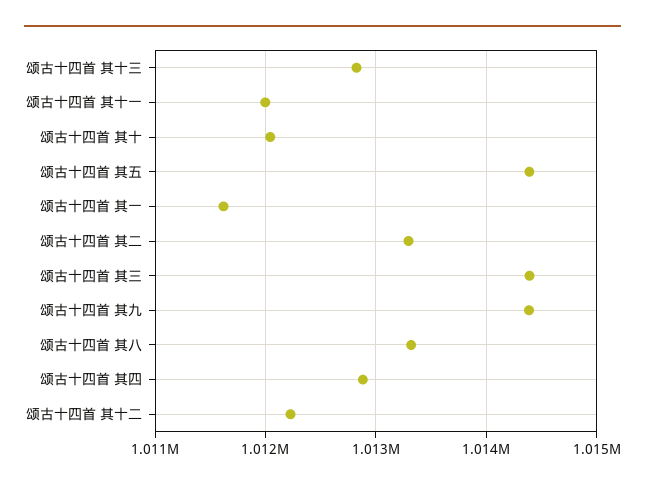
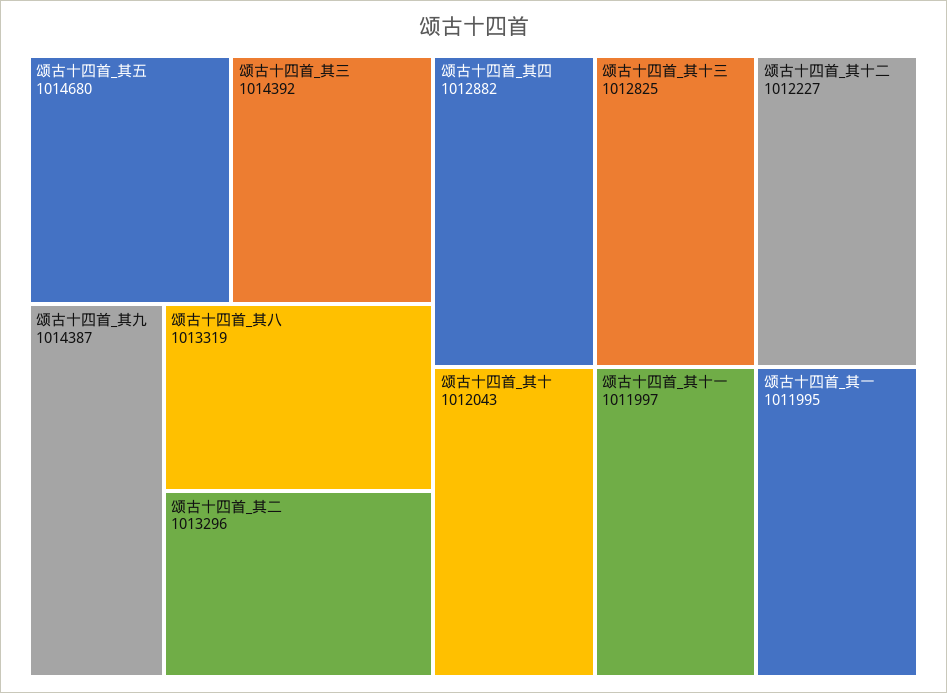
  {
    "颂古十四首 其十三": 1012825,
    "颂古十四首 其十一": 1011997,
    "颂古十四首 其十": 1012043,
-   "颂古十四首 其五": 1014400,
+   "颂古十四首 其五": 1014680,
-   "颂古十四首 其一": 1011600,
+   "颂古十四首 其一": 1011995,
    "颂古十四首 其二": 1013296,
    "颂古十四首 其三": 1014392,
    "颂古十四首 其九": 1014387,
    "颂古十四首 其八": 1013319,
    "颂古十四首 其四": 1012882,
    "颂古十四首 其十二": 1012227
  }

